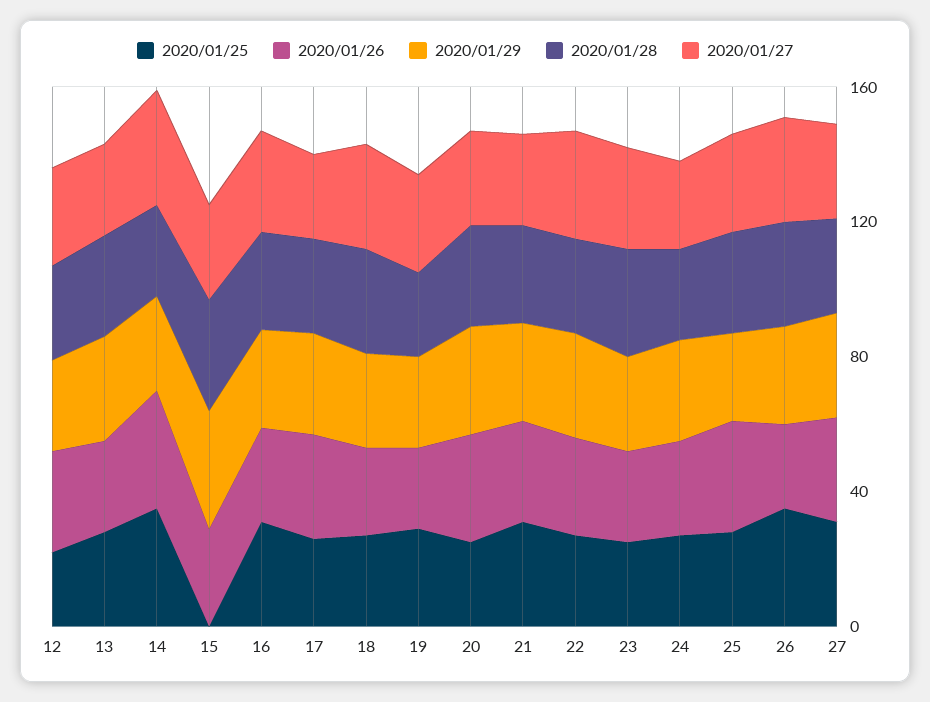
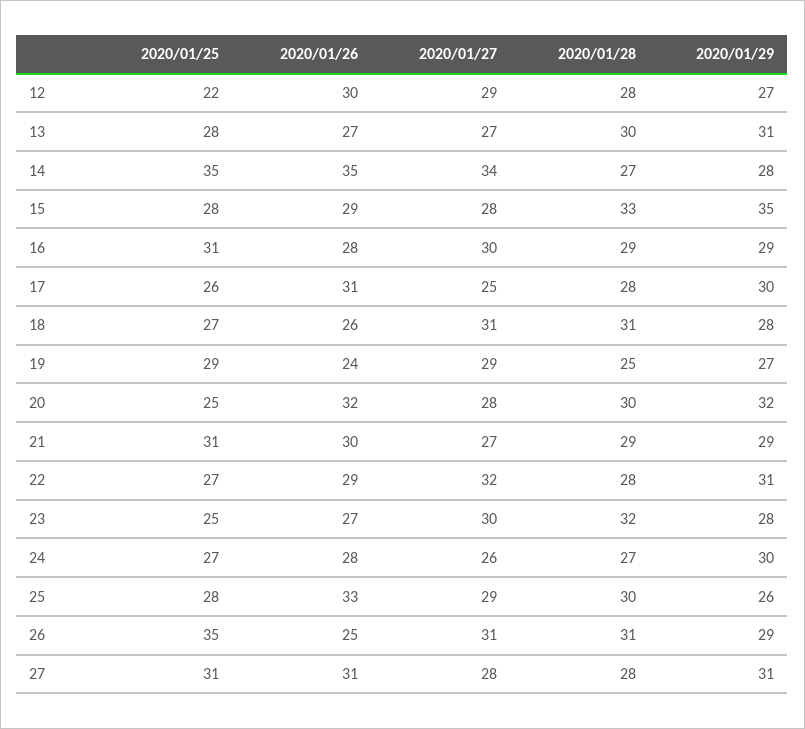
  {
    "2020/01/25": {
      "12": 22,
      "13": 28,
      "14": 35,
-     "15": 0,
+     "15": 28,
      "16": 31,
      "17": 26,
      "18": 27,
      "19": 29,
      "20": 25,
      "21": 31,
      "22": 27,
      "23": 25,
      "24": 27,
      "25": 28,
      "26": 35,
      "27": 31
    },
    "2020/01/26": {
      "12": 30,
      "13": 27,
      "14": 35,
      "15": 29,
      "16": 28,
      "17": 31,
      "18": 26,
      "19": 24,
      "20": 32,
      "21": 30,
      "22": 29,
      "23": 27,
      "24": 28,
      "25": 33,
      "26": 25,
      "27": 31
    },
    "2020/01/29": {
      "12": 27,
      "13": 31,
      "14": 28,
      "15": 35,
      "16": 29,
      "17": 30,
      "18": 28,
      "19": 27,
      "20": 32,
      "21": 29,
      "22": 31,
      "23": 28,
      "24": 30,
      "25": 26,
      "26": 29,
      "27": 31
    },
    "2020/01/28": {
      "12": 28,
      "13": 30,
      "14": 27,
      "15": 33,
      "16": 29,
      "17": 28,
      "18": 31,
      "19": 25,
      "20": 30,
      "21": 29,
      "22": 28,
      "23": 32,
      "24": 27,
      "25": 30,
      "26": 31,
      "27": 28
    },
    "2020/01/27": {
      "12": 29,
      "13": 27,
      "14": 34,
      "15": 28,
      "16": 30,
      "17": 25,
      "18": 31,
      "19": 29,
      "20": 28,
      "21": 27,
      "22": 32,
      "23": 30,
      "24": 26,
      "25": 29,
      "26": 31,
      "27": 28
    }
  }

